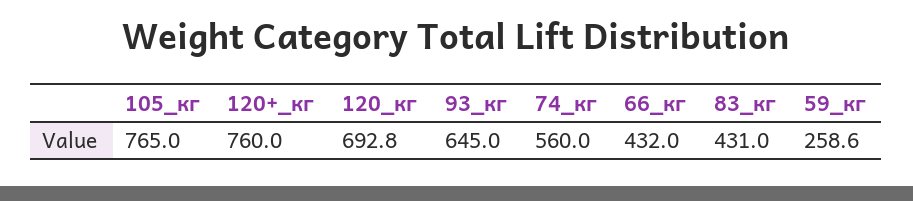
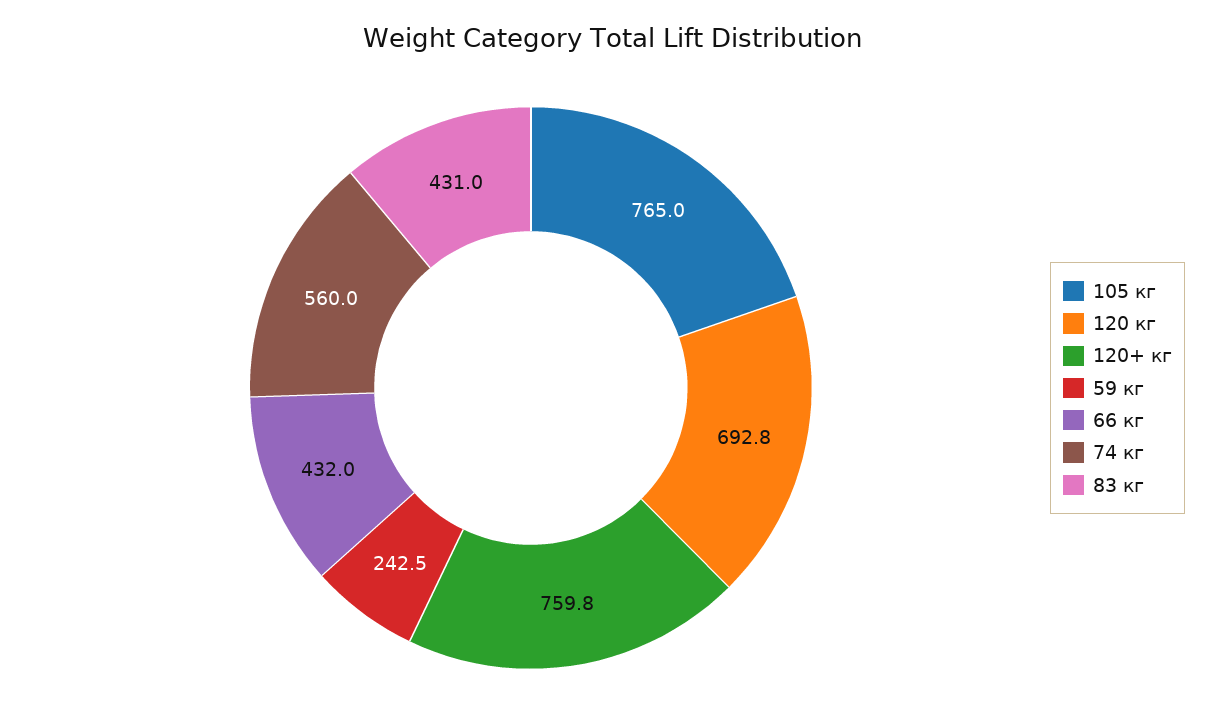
  {
    "105_кг": 765,
-   "120+_кг": 760,
+   "120+_кг": 759.8,
    "120_кг": 692.8,
-   "93_кг": 645,
    "74_кг": 560,
    "66_кг": 432,
    "83_кг": 431,
-   "59_кг": 258.6
+   "59_кг": 242.5
  }

